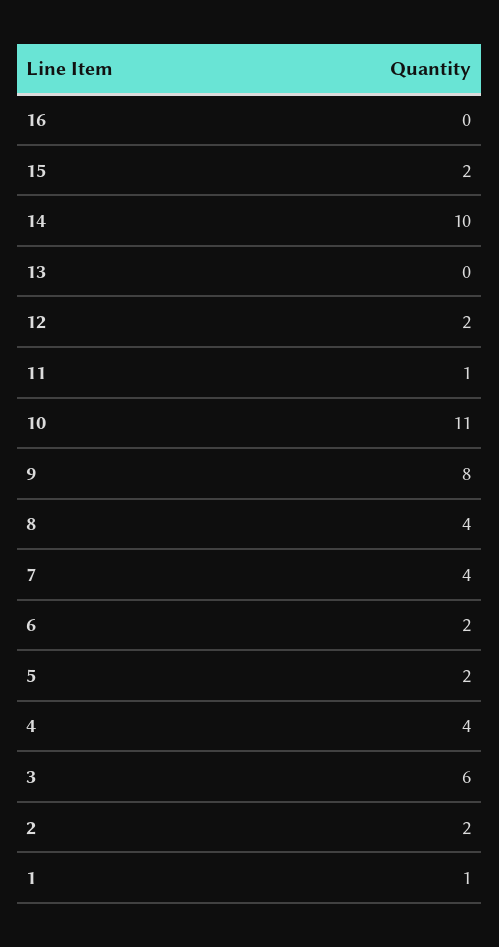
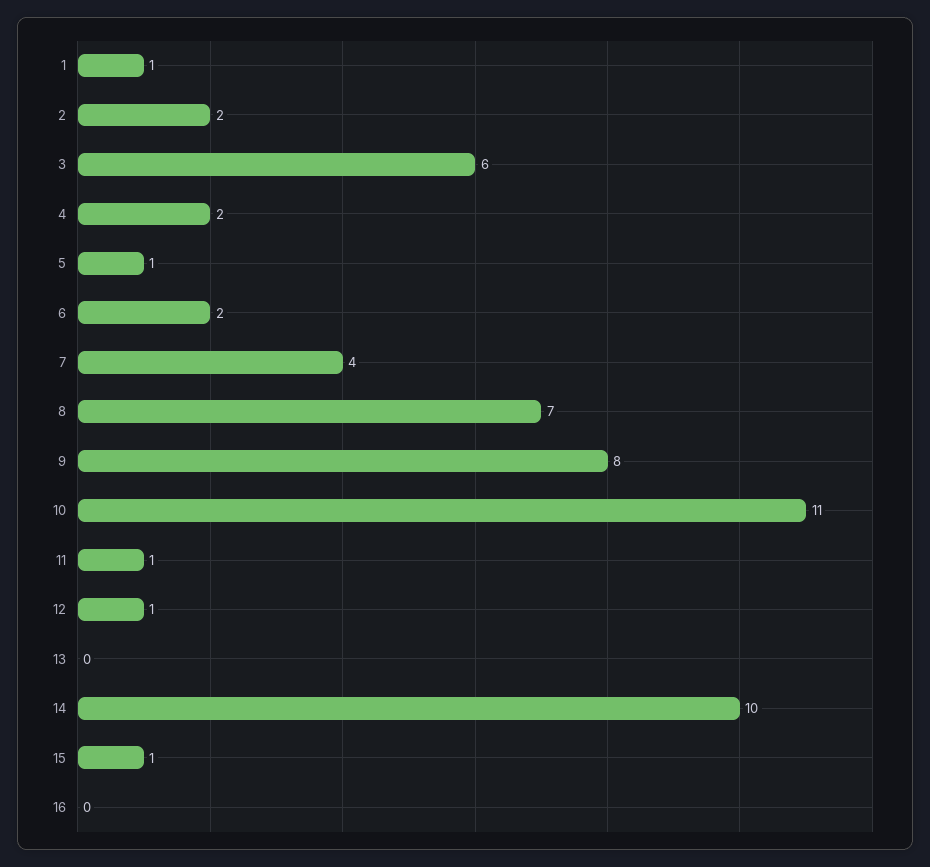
  {
    "16": 0,
-   "15": 2,
+   "15": 1,
    "14": 10,
    "13": 0,
-   "12": 2,
+   "12": 1,
    "11": 1,
    "10": 11,
    "9": 8,
-   "8": 4,
+   "8": 7,
    "7": 4,
    "6": 2,
-   "5": 2,
+   "5": 1,
-   "4": 4,
+   "4": 2,
    "3": 6,
    "2": 2,
    "1": 1
  }

